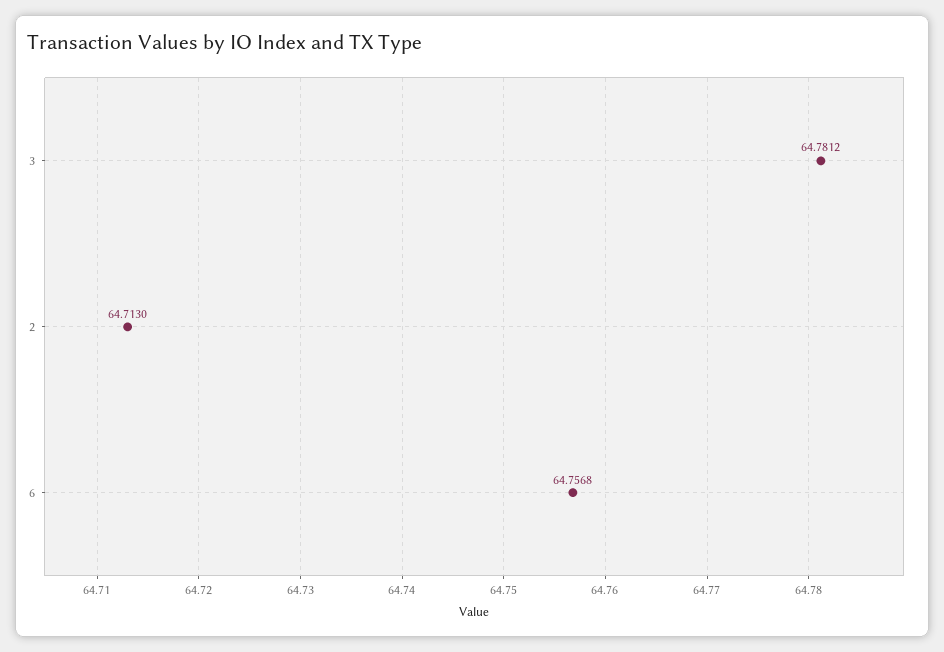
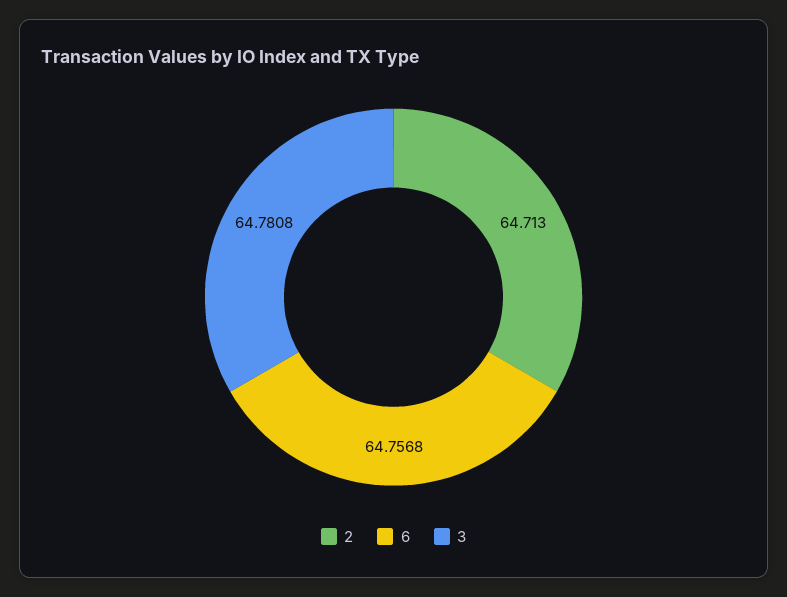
  {
-   "3": 64.7812,
+   "3": 64.7808,
    "2": 64.713,
    "6": 64.7568
  }

